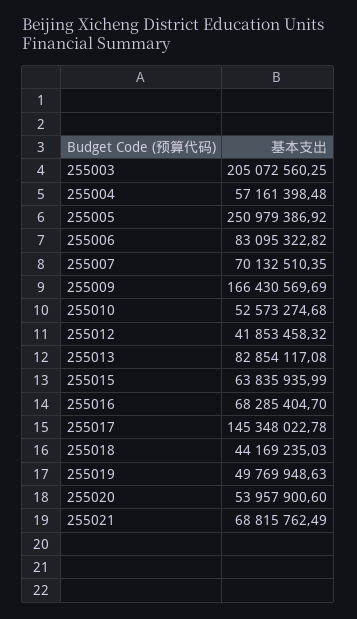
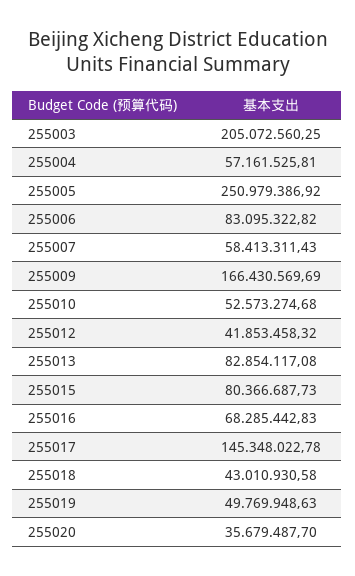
  {
    "255003": 205072560.25,
-   "255004": 57161398.48,
+   "255004": 57161525.81,
    "255005": 250979386.92,
    "255006": 83095322.82,
-   "255007": 70132510.35,
+   "255007": 58413311.43,
    "255009": 166430569.69,
    "255010": 52573274.68,
    "255012": 41853458.32,
    "255013": 82854117.08,
-   "255015": 63835935.99,
+   "255015": 80366687.73,
-   "255016": 68285404.7,
+   "255016": 68285442.83,
    "255017": 145348022.78,
-   "255018": 44169235.03,
+   "255018": 43010930.58,
    "255019": 49769948.63,
-   "255020": 53957900.6,
+   "255020": 35679487.7
-   "255021": 68815762.49
  }

